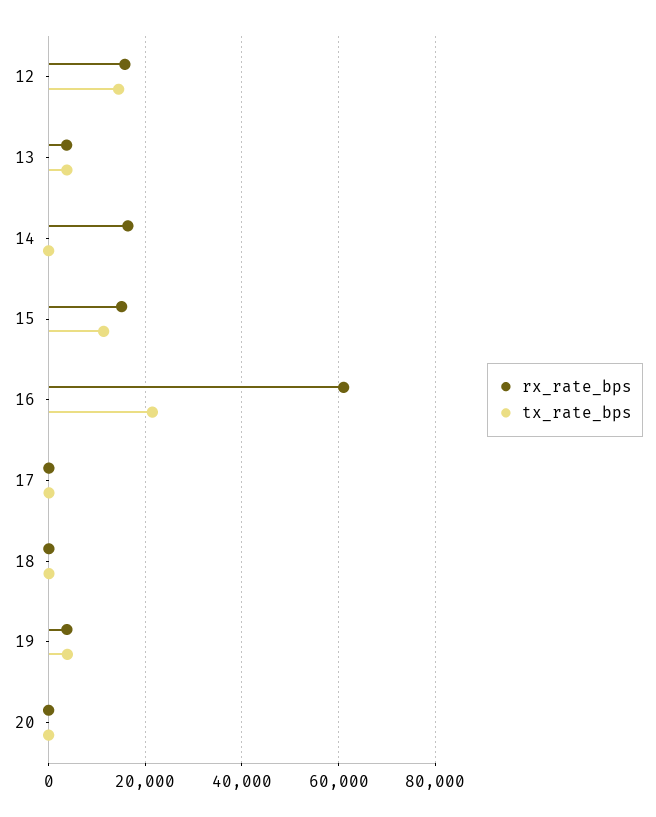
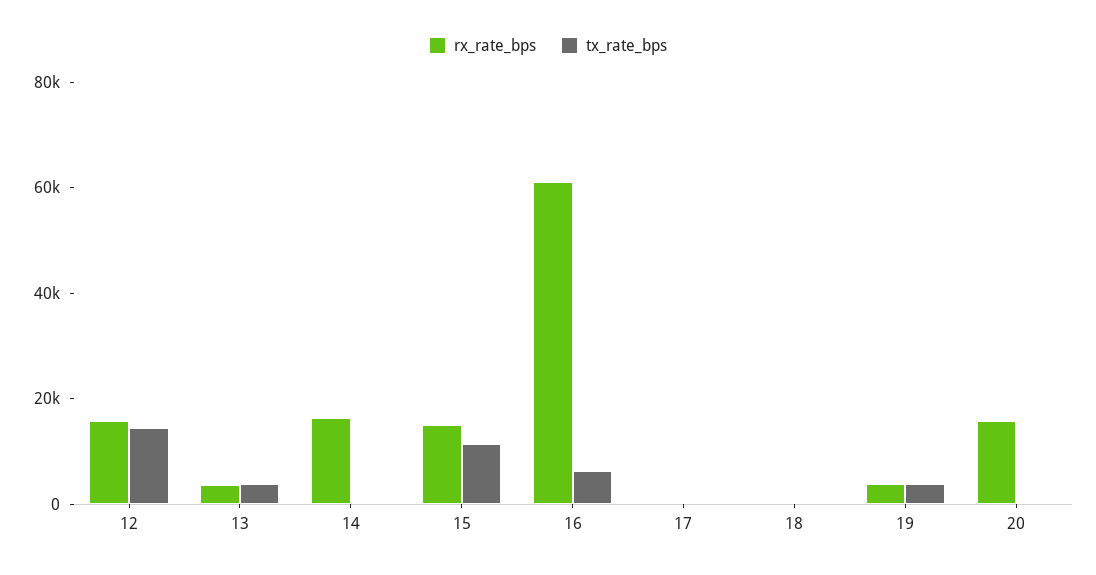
  {
    "rx_rate_bps": {
      "12": 16000,
      "13": 4000,
      "14": 16000,
      "15": 16000,
      "16": 62000,
      "17": 0,
      "18": 0,
      "19": 4000,
-     "20": 0
+     "20": 15000
    },
    "tx_rate_bps": {
      "12": 14000,
      "13": 4000,
      "14": 0,
      "15": 12000,
-     "16": 22000,
+     "16": 5000,
      "17": 0,
      "18": 0,
      "19": 4000,
      "20": 0
    }
  }

